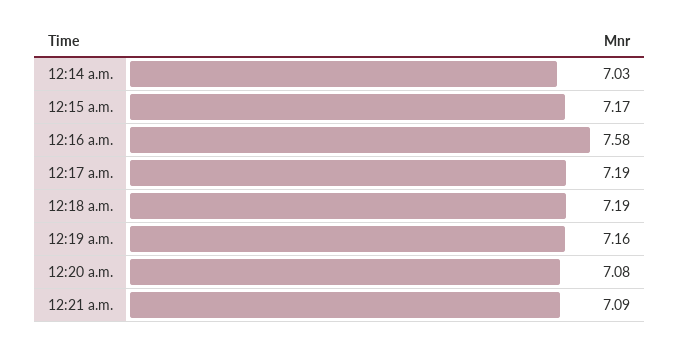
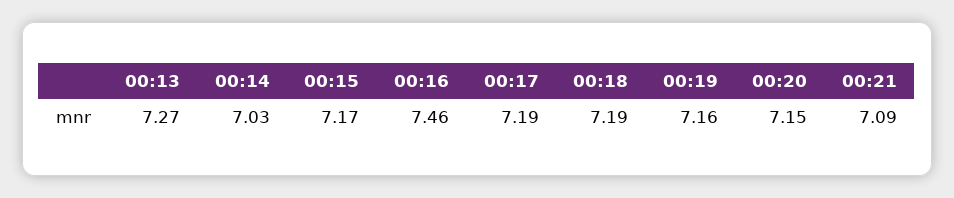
  {
    "12:14 a.m.": 7.03,
    "12:15 a.m.": 7.17,
-   "12:16 a.m.": 7.58,
+   "12:16 a.m.": 7.46,
    "12:17 a.m.": 7.19,
    "12:18 a.m.": 7.19,
    "12:19 a.m.": 7.16,
-   "12:20 a.m.": 7.08,
+   "12:20 a.m.": 7.15,
-   "12:21 a.m.": 7.09
+   "12:21 a.m.": 7.09,
+   "00:13": 7.27
  }

